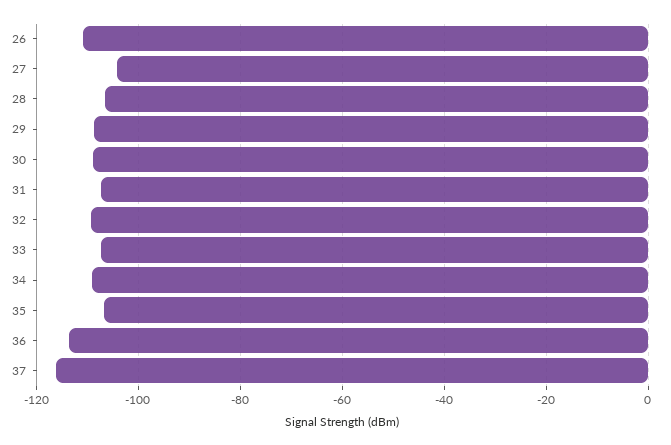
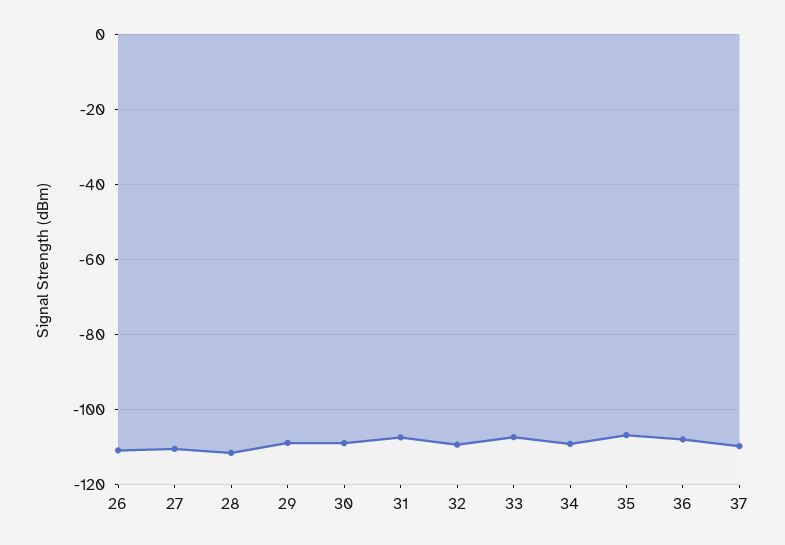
  {
    "26": -110,
-   "27": -104,
+   "27": -110,
-   "28": -106,
+   "28": -112,
    "29": -108,
    "30": -108,
    "31": -108,
    "32": -110,
    "33": -108,
    "34": -110,
    "35": -106,
-   "36": -114,
+   "36": -108,
-   "37": -116
+   "37": -110
  }

